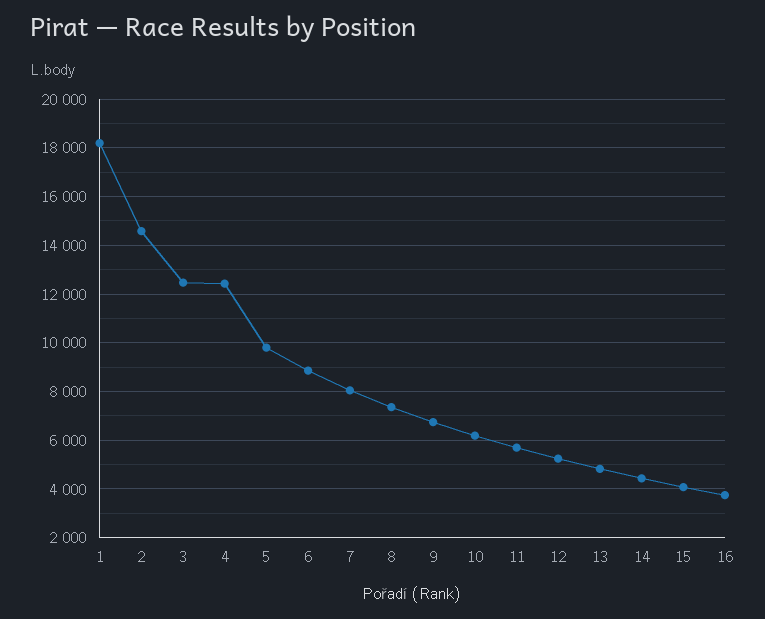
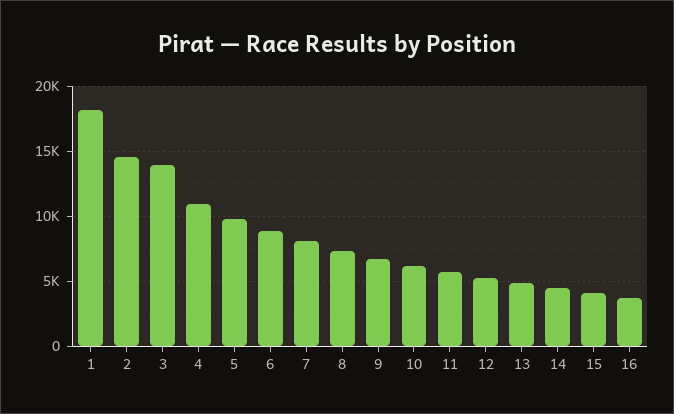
  {
    "1": 18250,
    "2": 14500,
-   "3": 12500,
+   "3": 14000,
-   "4": 12500,
+   "4": 11000,
    "5": 9750,
    "6": 8750,
    "7": 8000,
    "8": 7250,
    "9": 6750,
    "10": 6250,
    "11": 5750,
    "12": 5250,
    "13": 4750,
    "14": 4500,
    "15": 4000,
    "16": 3750
  }

